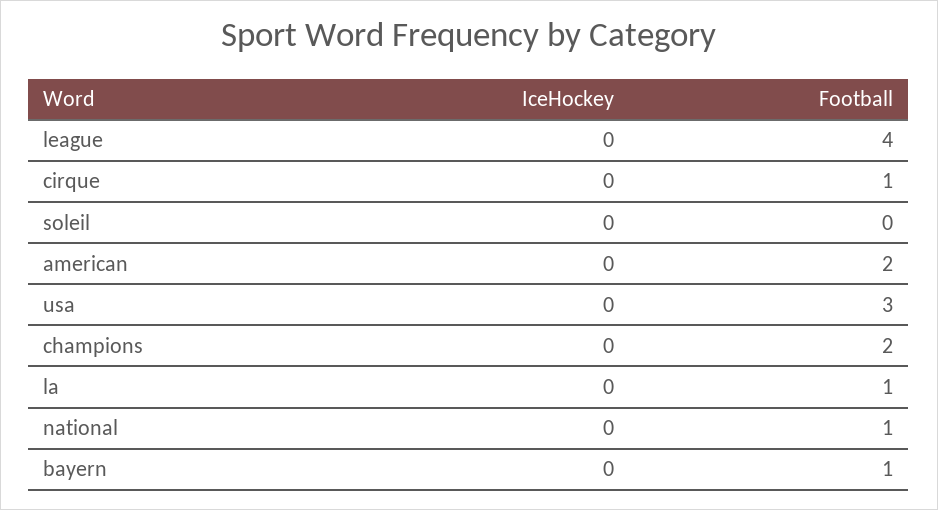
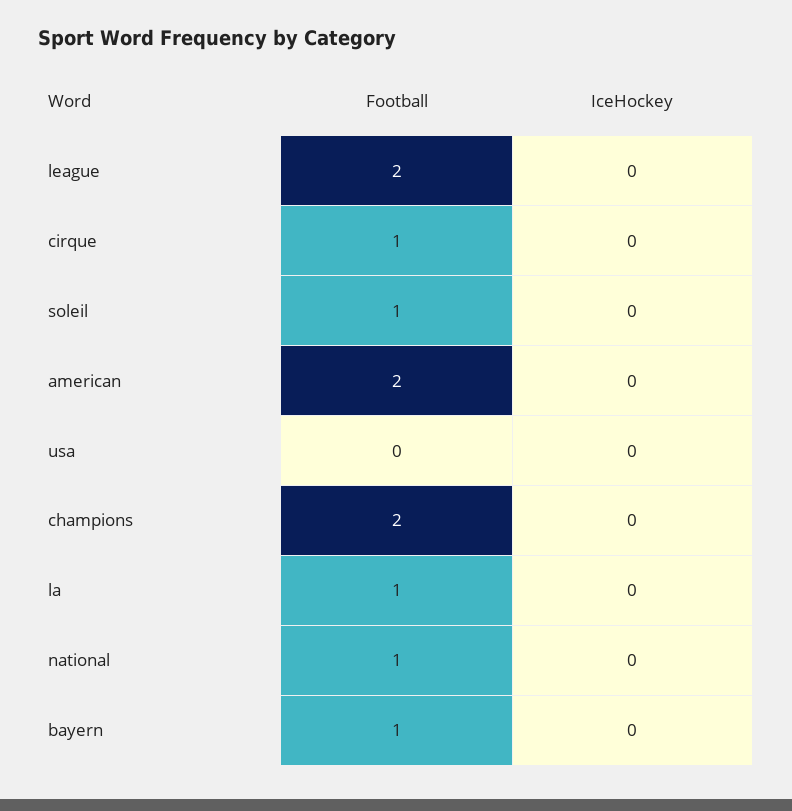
  {
    "IceHockey": {
      "league": 0,
      "cirque": 0,
      "soleil": 0,
      "american": 0,
      "usa": 0,
      "champions": 0,
      "la": 0,
      "national": 0,
      "bayern": 0
    },
    "Football": {
-     "league": 4,
+     "league": 2,
      "cirque": 1,
-     "soleil": 0,
+     "soleil": 1,
      "american": 2,
-     "usa": 3,
+     "usa": 0,
      "champions": 2,
      "la": 1,
      "national": 1,
      "bayern": 1
    }
  }

